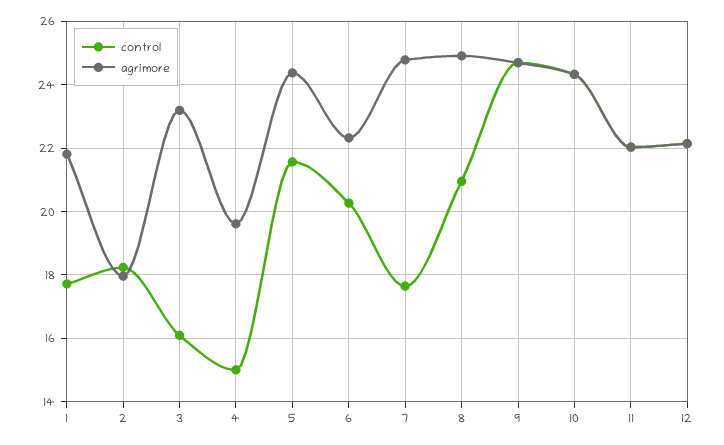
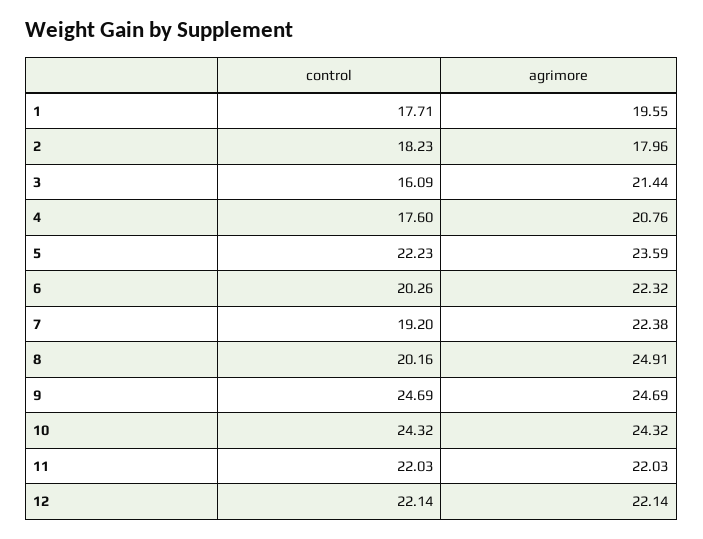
  {
    "control": {
      "1": 17.71,
      "2": 18.23,
      "3": 16.09,
-     "4": 15,
+     "4": 17.6,
-     "5": 21.6,
+     "5": 22.23,
      "6": 20.26,
-     "7": 17.6,
+     "7": 19.2,
-     "8": 21,
+     "8": 20.16,
      "9": 24.69,
      "10": 24.32,
      "11": 22.03,
      "12": 22.14
    },
    "agrimore": {
-     "1": 21.8,
+     "1": 19.55,
      "2": 17.96,
-     "3": 23.2,
+     "3": 21.44,
-     "4": 19.6,
+     "4": 20.76,
-     "5": 24.4,
+     "5": 23.59,
      "6": 22.32,
-     "7": 24.8,
+     "7": 22.38,
      "8": 24.91,
      "9": 24.69,
      "10": 24.32,
      "11": 22.03,
      "12": 22.14
    }
  }

